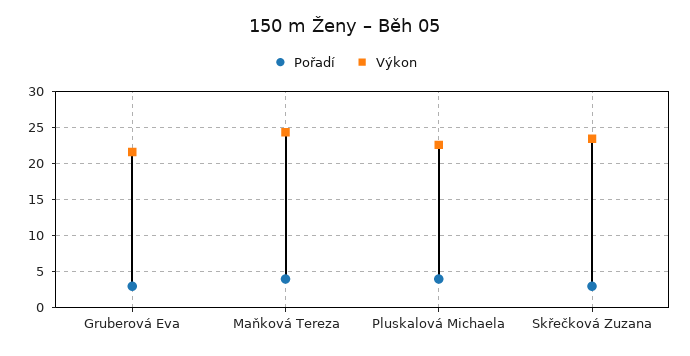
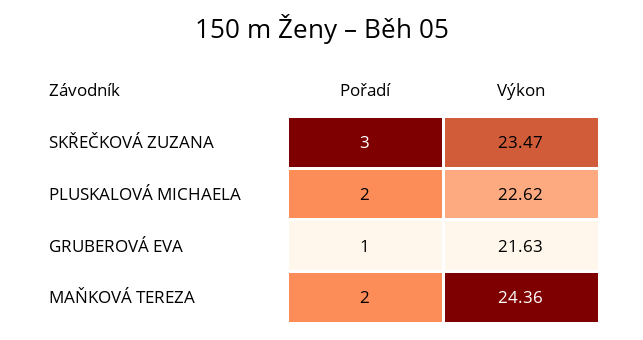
  {
    "Pořadí": {
-     "Gruberová Eva": 3,
+     "Gruberová Eva": 1,
-     "Maňková Tereza": 4,
+     "Maňková Tereza": 2,
-     "Pluskalová Michaela": 4,
+     "Pluskalová Michaela": 2,
      "Skřečková Zuzana": 3
    },
    "Výkon": {
      "Gruberová Eva": 21.63,
      "Maňková Tereza": 24.36,
      "Pluskalová Michaela": 22.62,
      "Skřečková Zuzana": 23.47
    }
  }

